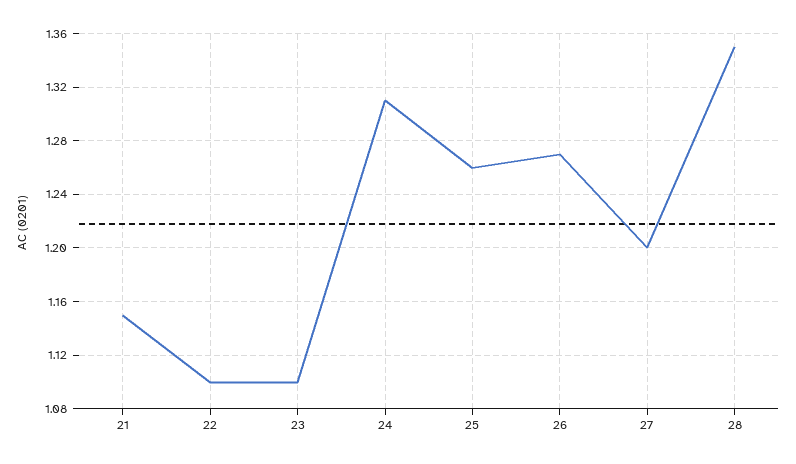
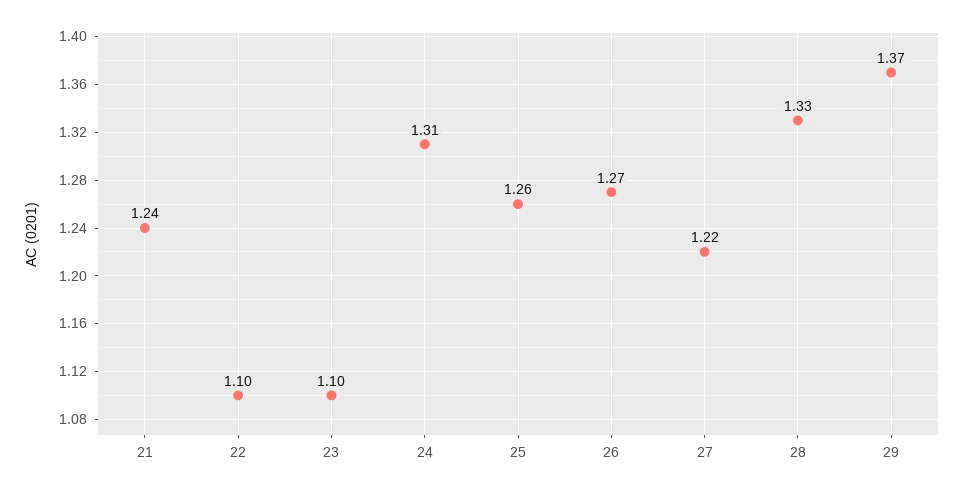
  {
-   "21": 1.15,
+   "21": 1.24,
    "22": 1.1,
    "23": 1.1,
    "24": 1.31,
    "25": 1.26,
    "26": 1.27,
-   "27": 1.2,
+   "27": 1.22,
-   "28": 1.35
+   "28": 1.33,
+   "29": 1.37
  }

